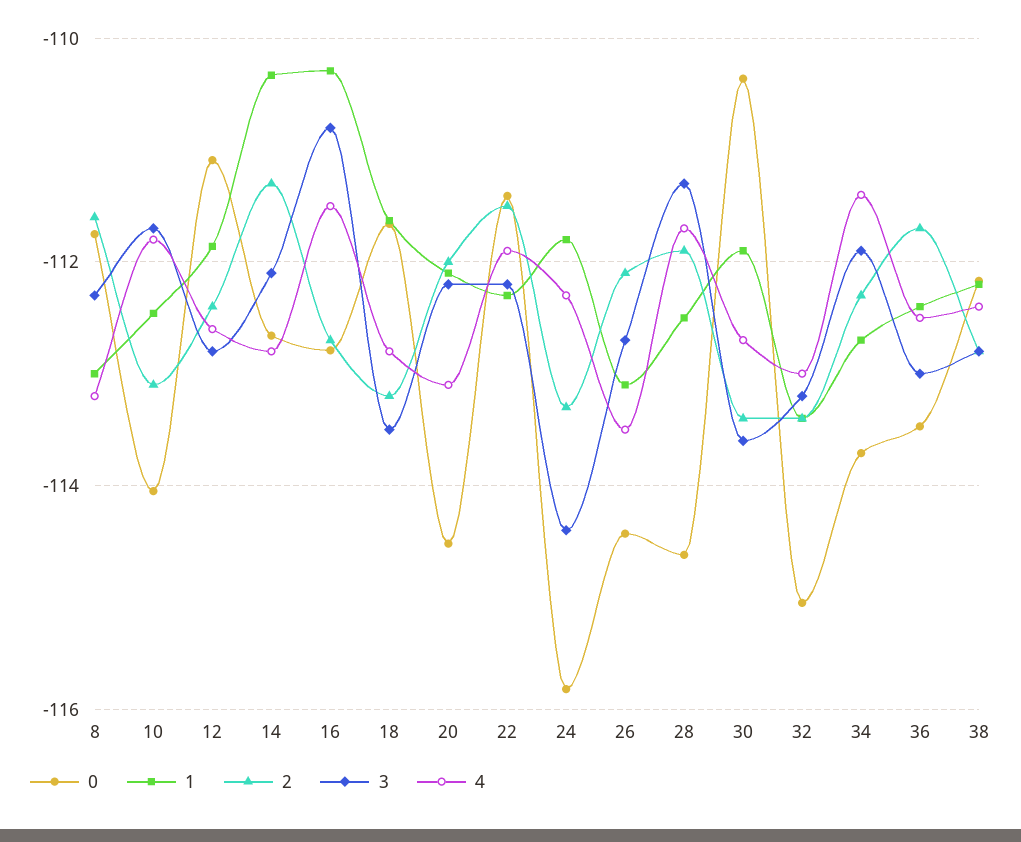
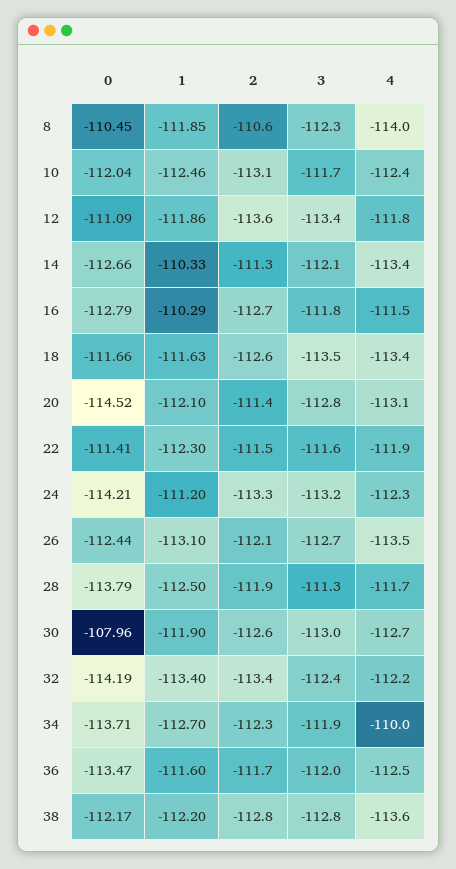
  {
    "0": {
-     "8": -111.8,
+     "8": -110.45,
-     "10": -114,
+     "10": -112.04,
      "12": -111.09,
      "14": -112.66,
      "16": -112.79,
      "18": -111.66,
      "20": -114.52,
      "22": -111.41,
-     "24": -115.8,
+     "24": -114.21,
-     "26": -114.4,
+     "26": -112.44,
-     "28": -114.6,
+     "28": -113.79,
-     "30": -110.4,
+     "30": -107.96,
-     "32": -115,
+     "32": -114.19,
      "34": -113.71,
      "36": -113.47,
      "38": -112.17
    },
    "1": {
-     "8": -113,
+     "8": -111.85,
      "10": -112.46,
      "12": -111.86,
      "14": -110.33,
      "16": -110.29,
      "18": -111.63,
      "20": -112.1,
      "22": -112.3,
-     "24": -111.8,
+     "24": -111.2,
      "26": -113.1,
      "28": -112.5,
      "30": -111.9,
      "32": -113.4,
      "34": -112.7,
-     "36": -112.4,
+     "36": -111.6,
      "38": -112.2
    },
    "2": {
-     "8": -111.6,
+     "8": -110.6,
      "10": -113.1,
-     "12": -112.4,
+     "12": -113.6,
      "14": -111.3,
      "16": -112.7,
-     "18": -113.2,
+     "18": -112.6,
-     "20": -112,
+     "20": -111.4,
      "22": -111.5,
      "24": -113.3,
      "26": -112.1,
      "28": -111.9,
-     "30": -113.4,
+     "30": -112.6,
      "32": -113.4,
      "34": -112.3,
      "36": -111.7,
      "38": -112.8
    },
    "3": {
      "8": -112.3,
      "10": -111.7,
-     "12": -112.8,
+     "12": -113.4,
      "14": -112.1,
-     "16": -110.8,
+     "16": -111.8,
      "18": -113.5,
-     "20": -112.2,
+     "20": -112.8,
-     "22": -112.2,
+     "22": -111.6,
-     "24": -114.4,
+     "24": -113.2,
      "26": -112.7,
      "28": -111.3,
-     "30": -113.6,
+     "30": -113,
-     "32": -113.2,
+     "32": -112.4,
      "34": -111.9,
-     "36": -113,
+     "36": -112,
      "38": -112.8
    },
    "4": {
-     "8": -113.2,
+     "8": -114,
-     "10": -111.8,
+     "10": -112.4,
-     "12": -112.6,
+     "12": -111.8,
-     "14": -112.8,
+     "14": -113.4,
      "16": -111.5,
-     "18": -112.8,
+     "18": -113.4,
      "20": -113.1,
      "22": -111.9,
      "24": -112.3,
      "26": -113.5,
      "28": -111.7,
      "30": -112.7,
-     "32": -113,
+     "32": -112.2,
-     "34": -111.4,
+     "34": -110,
      "36": -112.5,
-     "38": -112.4
+     "38": -113.6
    }
  }

